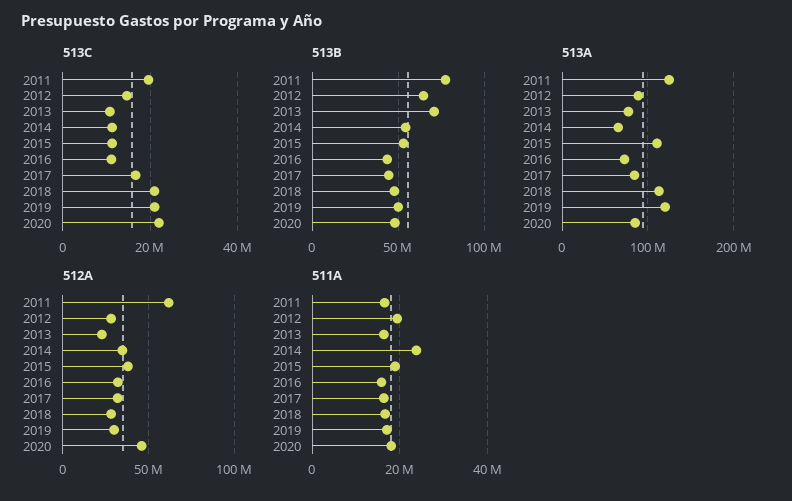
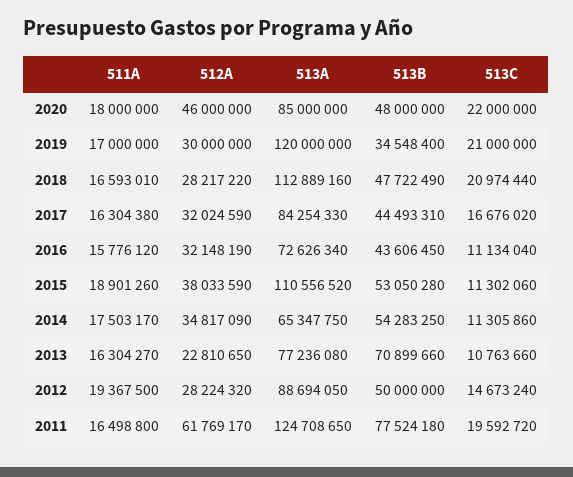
  {
    "513C": {
      "2011": 19592720,
      "2012": 14673240,
      "2013": 10763660,
      "2014": 11305860,
      "2015": 11302060,
      "2016": 11134040,
      "2017": 16676020,
      "2018": 20974440,
      "2019": 21000000,
      "2020": 22000000
    },
    "513B": {
      "2011": 77524180,
-     "2012": 65000000,
+     "2012": 50000000,
      "2013": 70899660,
      "2014": 54283250,
      "2015": 53050280,
      "2016": 43606450,
      "2017": 44493310,
      "2018": 47722490,
-     "2019": 50000000,
+     "2019": 34548400,
      "2020": 48000000
    },
    "513A": {
      "2011": 124708650,
      "2012": 88694050,
      "2013": 77236080,
      "2014": 65347750,
      "2015": 110556520,
      "2016": 72626340,
      "2017": 84254330,
      "2018": 112889160,
      "2019": 120000000,
      "2020": 85000000
    },
    "512A": {
      "2011": 61769170,
      "2012": 28224320,
      "2013": 22810650,
      "2014": 34817090,
      "2015": 38033590,
      "2016": 32148190,
      "2017": 32024590,
      "2018": 28217220,
      "2019": 30000000,
      "2020": 46000000
    },
    "511A": {
      "2011": 16498800,
      "2012": 19367500,
      "2013": 16304270,
-     "2014": 24000000,
+     "2014": 17503170,
      "2015": 18901260,
      "2016": 15776120,
      "2017": 16304380,
      "2018": 16593010,
      "2019": 17000000,
      "2020": 18000000
    }
  }

